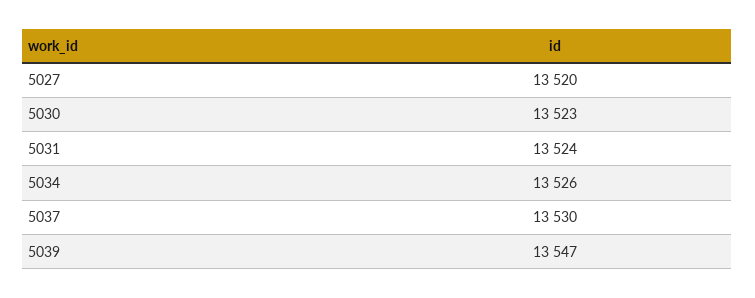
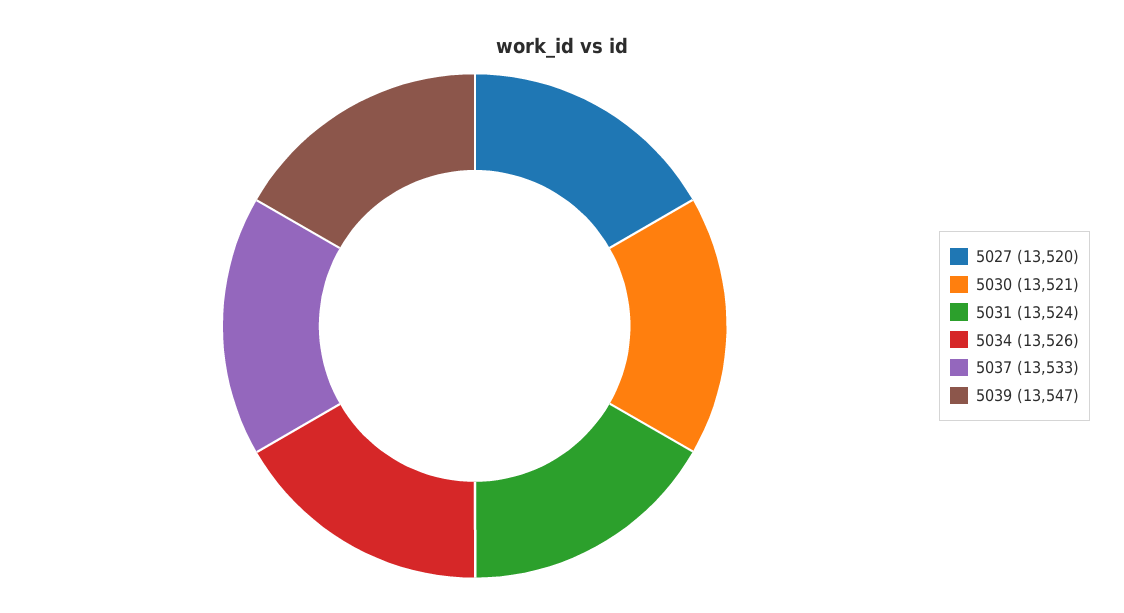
  {
    "5027": 13520,
-   "5030": 13523,
+   "5030": 13521,
    "5031": 13524,
    "5034": 13526,
-   "5037": 13530,
+   "5037": 13533,
    "5039": 13547
  }

